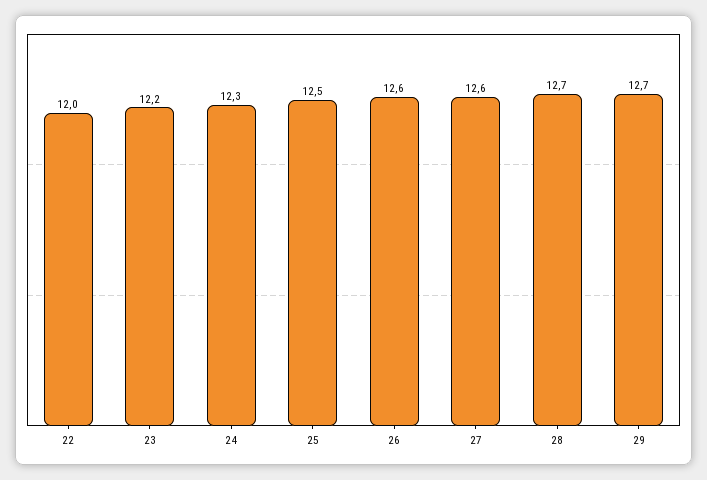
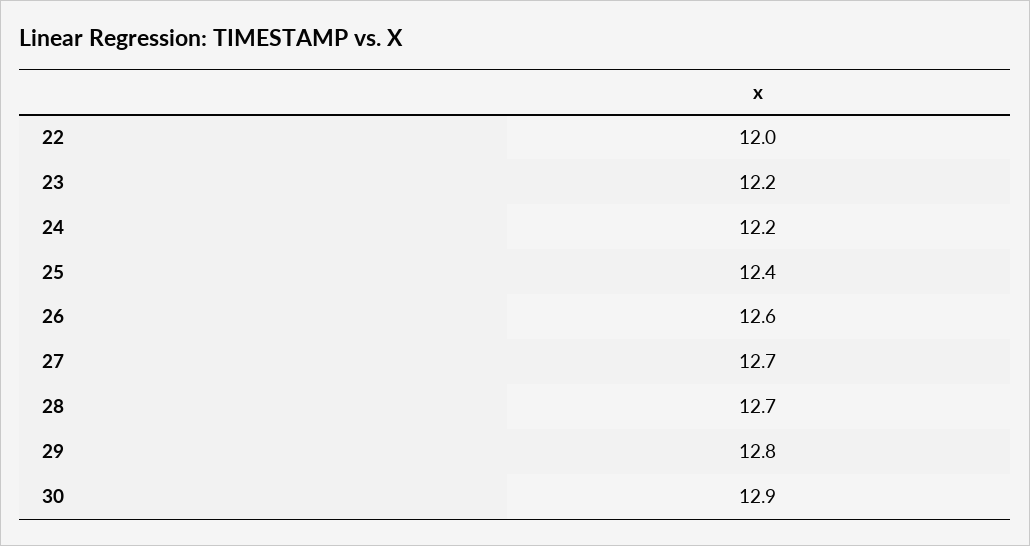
  {
    "22": 12,
    "23": 12.2,
-   "24": 12.3,
+   "24": 12.2,
-   "25": 12.5,
+   "25": 12.4,
    "26": 12.6,
-   "27": 12.6,
+   "27": 12.7,
    "28": 12.7,
-   "29": 12.7
+   "29": 12.8,
+   "30": 12.9
  }

